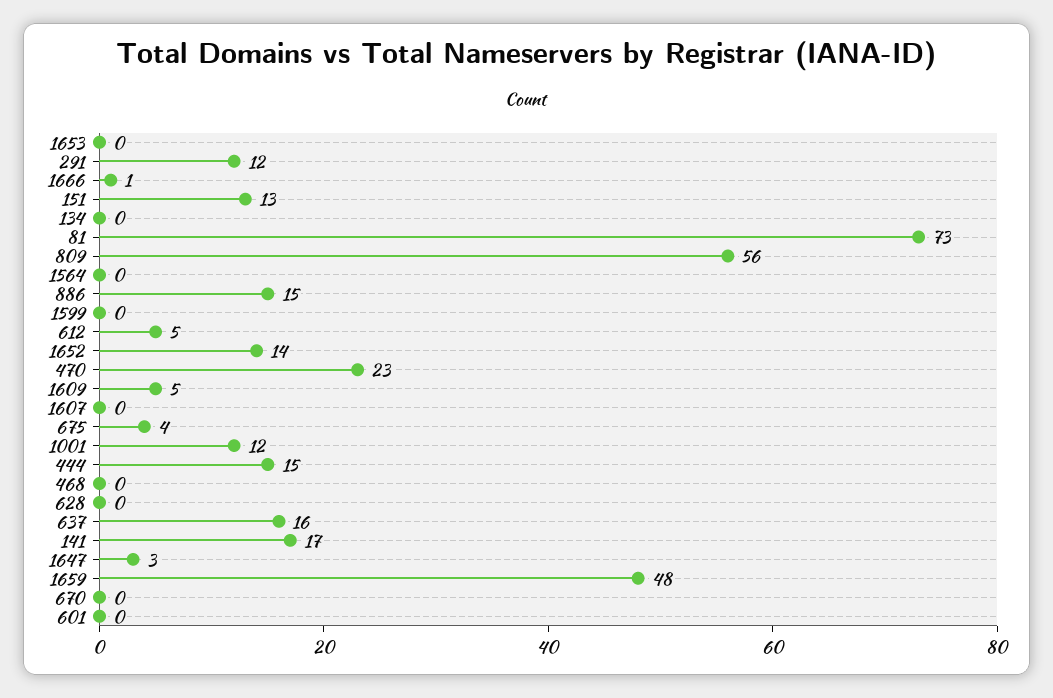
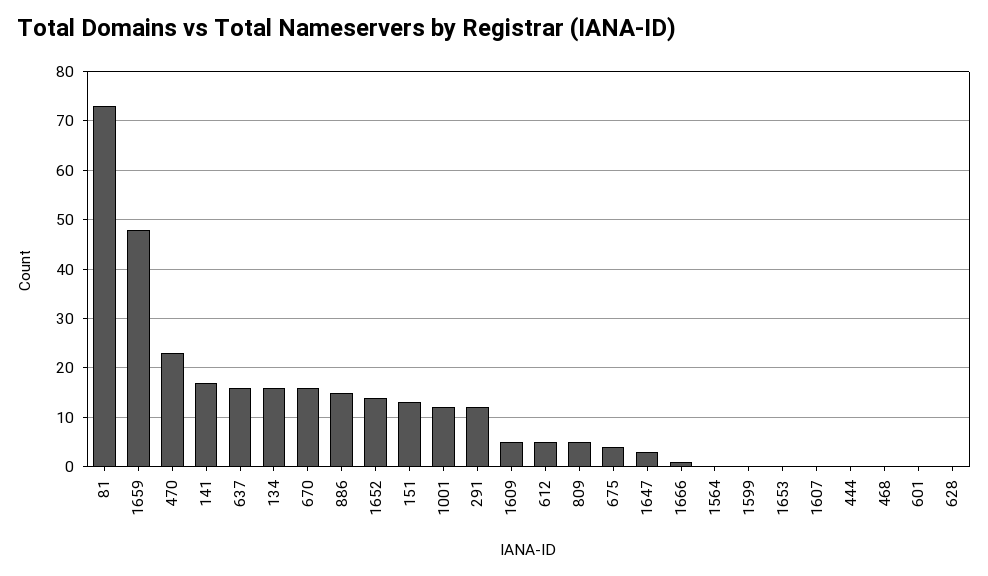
  {
    "1653": 0,
    "291": 12,
    "1666": 1,
    "151": 13,
-   "134": 0,
+   "134": 15,
    "81": 73,
-   "809": 56,
+   "809": 5,
    "1564": 0,
    "886": 15,
    "1599": 0,
    "612": 5,
    "1652": 14,
    "470": 23,
    "1609": 5,
    "1607": 0,
    "675": 4,
    "1001": 12,
-   "444": 15,
+   "444": 0,
    "468": 0,
    "628": 0,
    "637": 16,
    "141": 17,
    "1647": 3,
    "1659": 48,
-   "670": 0,
+   "670": 15,
    "601": 0
  }

